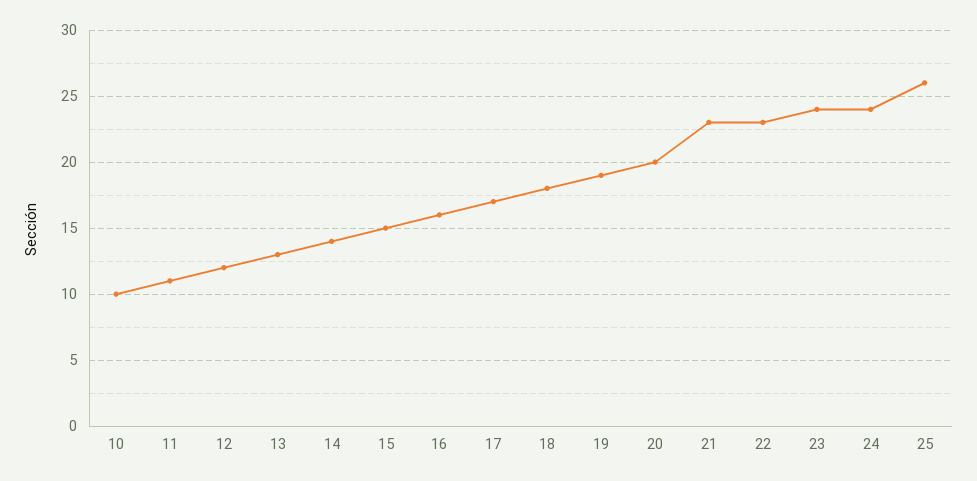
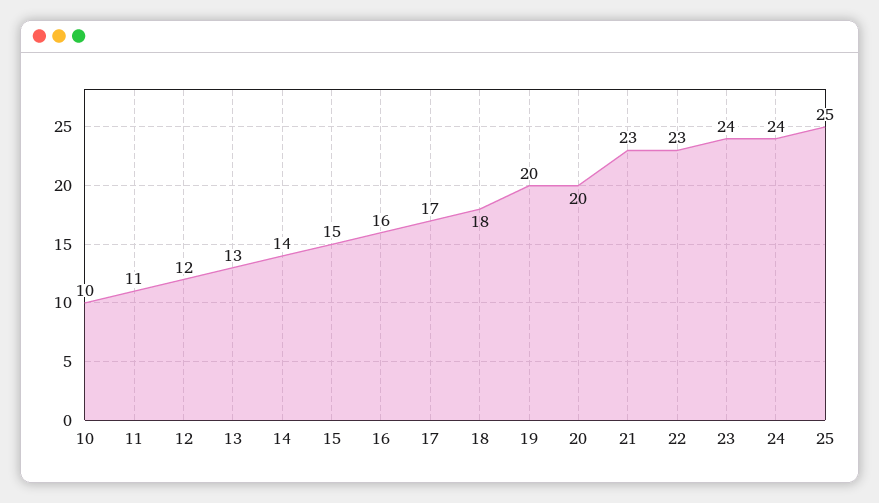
  {
    "10": 10,
    "11": 11,
    "12": 12,
    "13": 13,
    "14": 14,
    "15": 15,
    "16": 16,
    "17": 17,
    "18": 18,
-   "19": 19,
+   "19": 20,
    "20": 20,
    "21": 23,
    "22": 23,
    "23": 24,
    "24": 24,
-   "25": 26
+   "25": 25
  }

